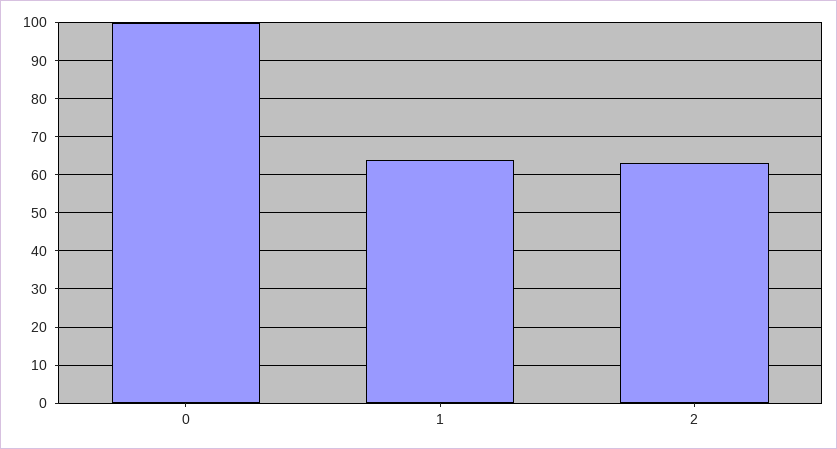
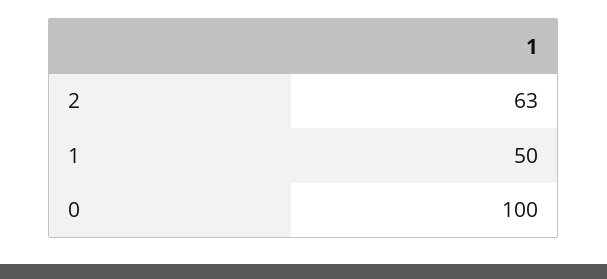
  {
    "0": 100,
-   "1": 65,
+   "1": 50,
    "2": 63
  }

